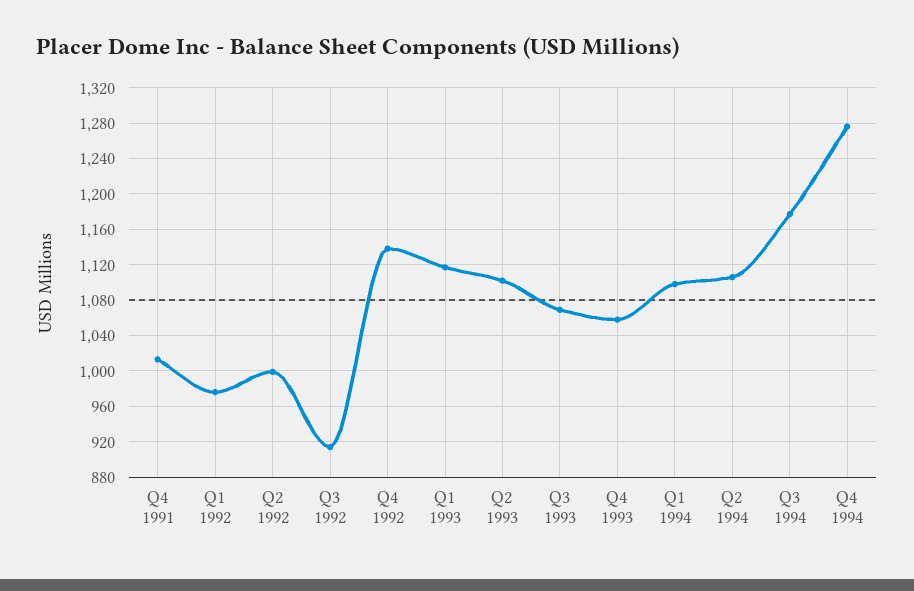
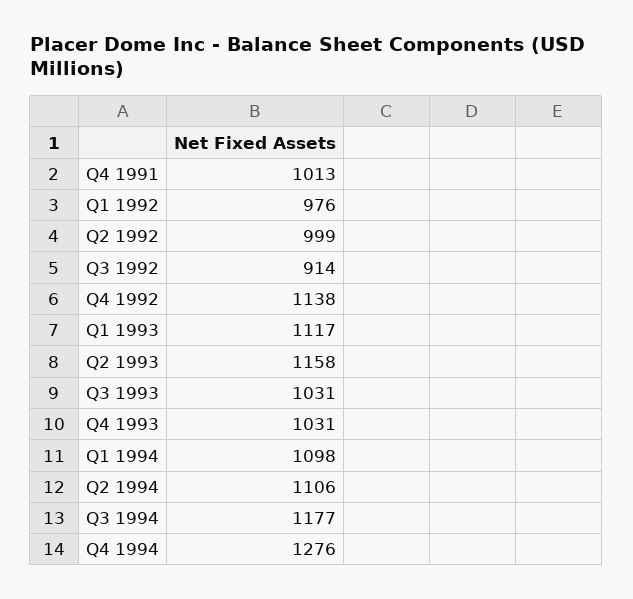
  {
    "Q4 1991": 1013,
    "Q1 1992": 976,
    "Q2 1992": 999,
    "Q3 1992": 914,
    "Q4 1992": 1138,
    "Q1 1993": 1117,
-   "Q2 1993": 1100,
+   "Q2 1993": 1158,
-   "Q3 1993": 1070,
+   "Q3 1993": 1031,
-   "Q4 1993": 1060,
+   "Q4 1993": 1031,
    "Q1 1994": 1098,
    "Q2 1994": 1106,
    "Q3 1994": 1177,
    "Q4 1994": 1276
  }

